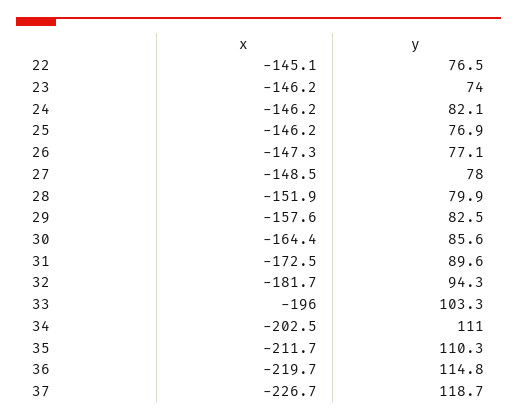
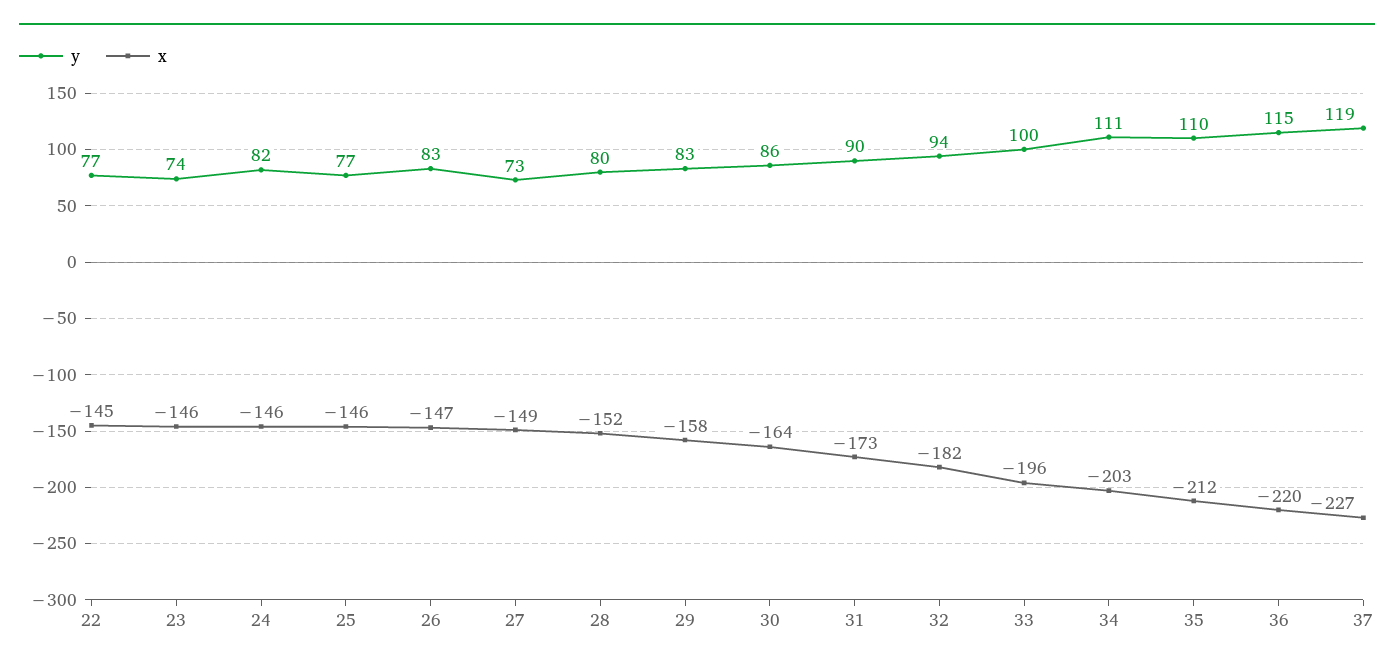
  {
    "x": {
      "22": -145.1,
      "23": -146.2,
      "24": -146.2,
      "25": -146.2,
      "26": -147.3,
      "27": -148.5,
      "28": -151.9,
      "29": -157.6,
      "30": -164.4,
      "31": -172.5,
      "32": -181.7,
      "33": -196,
      "34": -202.5,
      "35": -211.7,
      "36": -219.7,
      "37": -226.7
    },
    "y": {
      "22": 76.5,
      "23": 74,
      "24": 82.1,
      "25": 76.9,
-     "26": 77.1,
+     "26": 83,
-     "27": 78,
+     "27": 73,
      "28": 79.9,
      "29": 82.5,
      "30": 85.6,
      "31": 89.6,
      "32": 94.3,
-     "33": 103.3,
+     "33": 100,
      "34": 111,
      "35": 110.3,
      "36": 114.8,
      "37": 118.7
    }
  }

